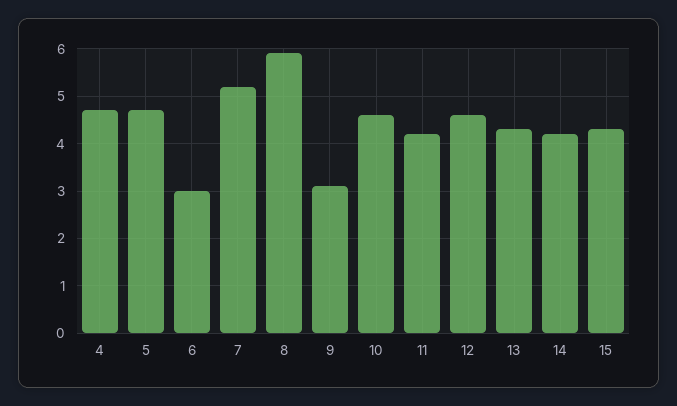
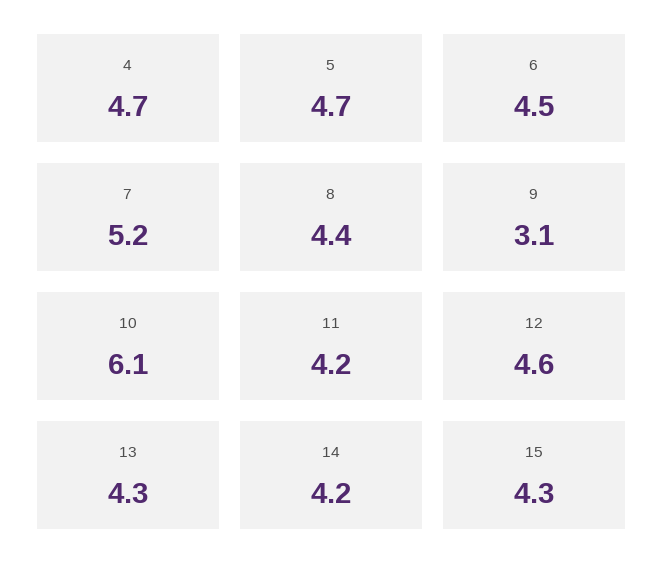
  {
    "4": 4.7,
    "5": 4.7,
-   "6": 3,
+   "6": 4.5,
    "7": 5.2,
-   "8": 6,
+   "8": 4.4,
    "9": 3.1,
-   "10": 4.5,
+   "10": 6.1,
    "11": 4.2,
    "12": 4.6,
    "13": 4.3,
    "14": 4.2,
    "15": 4.3
  }

